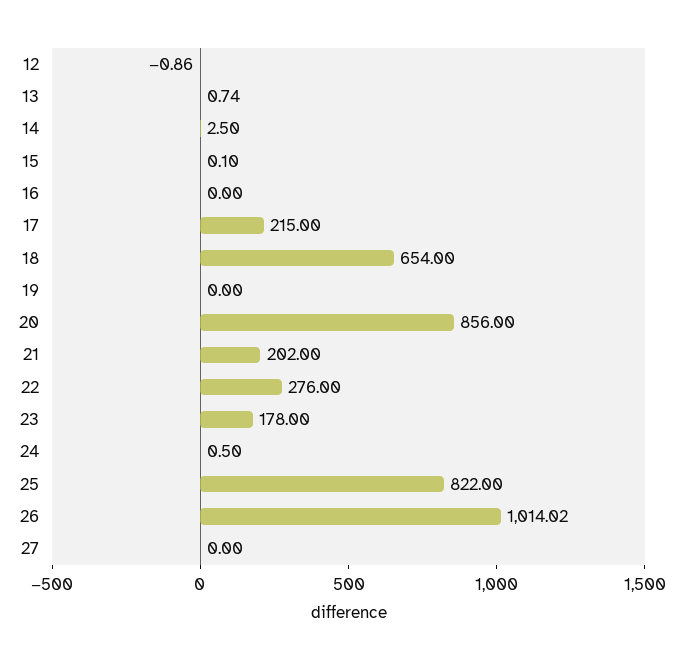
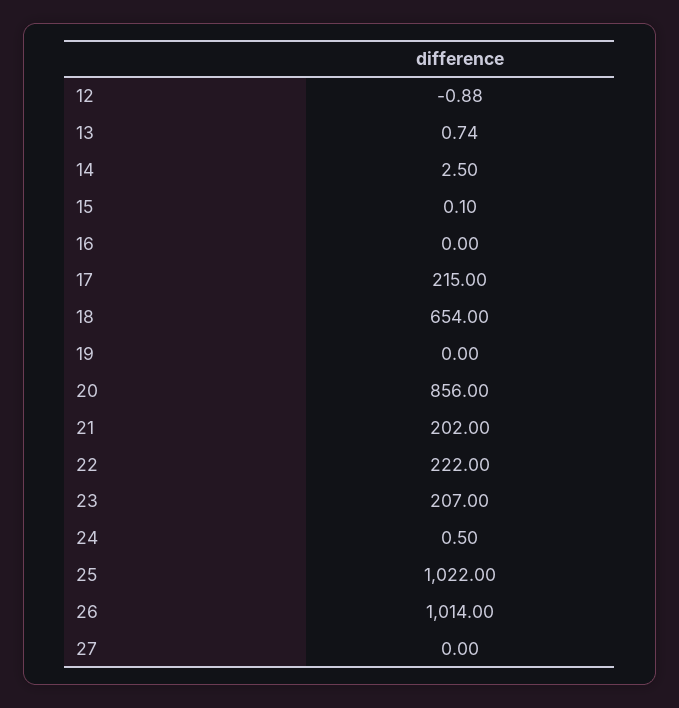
  {
-   "12": -0.86,
+   "12": -0.88,
    "13": 0.74,
    "14": 2.5,
    "15": 0.1,
    "16": 0,
    "17": 215,
    "18": 654,
    "19": 0,
    "20": 856,
    "21": 202,
-   "22": 276,
+   "22": 222,
-   "23": 178,
+   "23": 207,
    "24": 0.5,
-   "25": 822,
+   "25": 1022,
-   "26": 1014.02,
+   "26": 1014,
    "27": 0
  }

